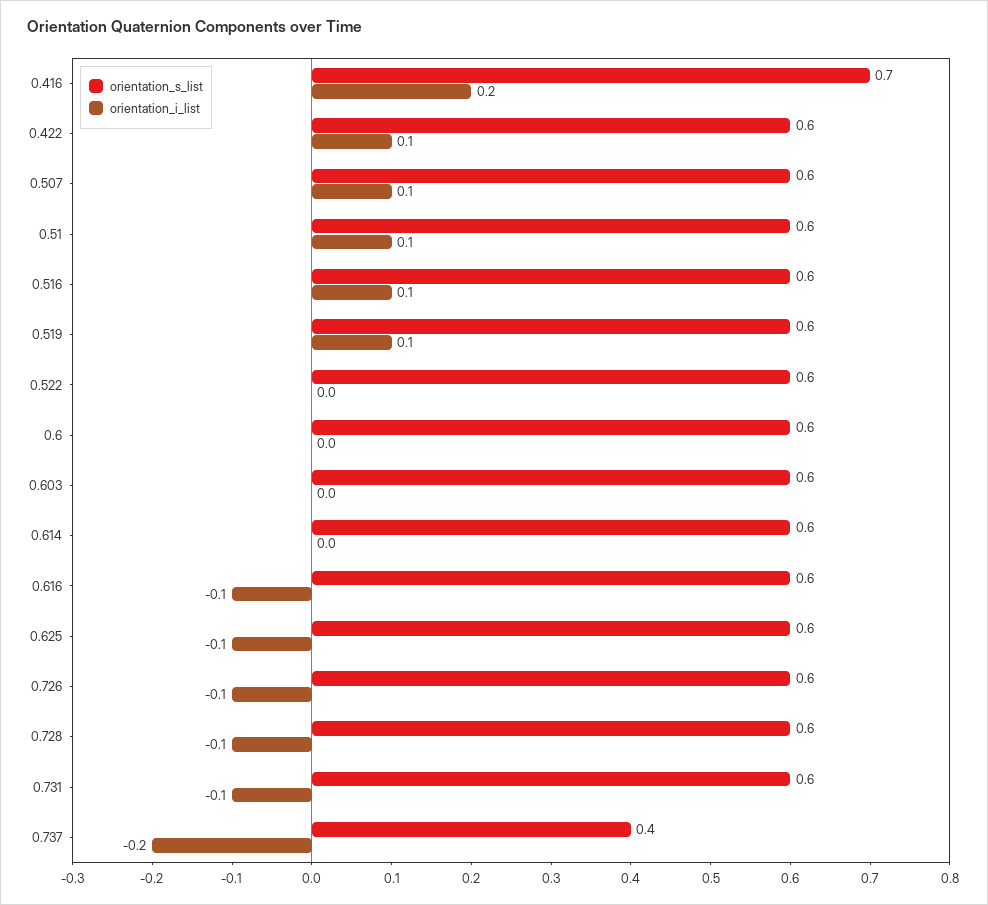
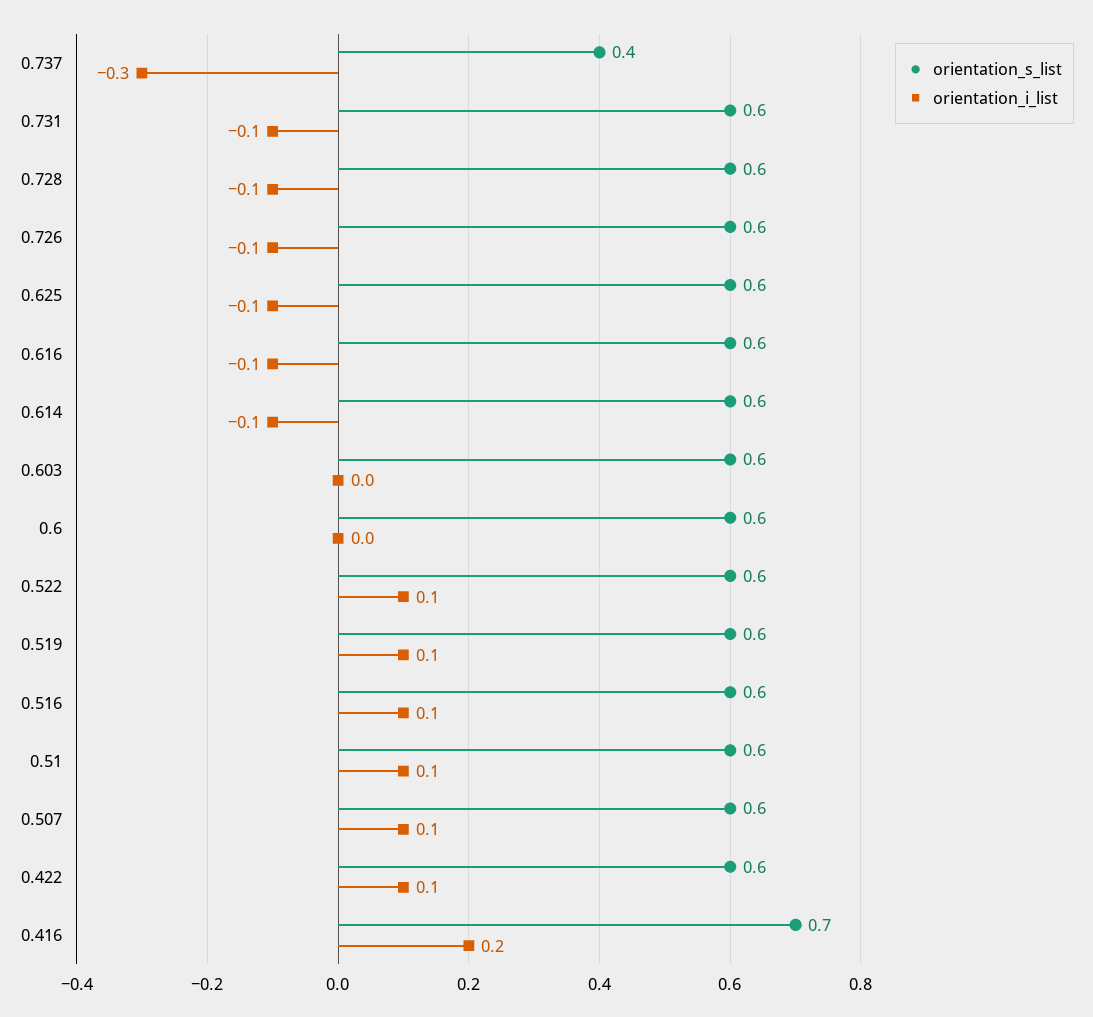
  {
    "orientation_s_list": {
      "0.416": 0.7,
      "0.422": 0.6,
      "0.507": 0.6,
      "0.51": 0.6,
      "0.516": 0.6,
      "0.519": 0.6,
      "0.522": 0.6,
      "0.6": 0.6,
      "0.603": 0.6,
      "0.614": 0.6,
      "0.616": 0.6,
      "0.625": 0.6,
      "0.726": 0.6,
      "0.728": 0.6,
      "0.731": 0.6,
      "0.737": 0.4
    },
    "orientation_i_list": {
      "0.416": 0.2,
      "0.422": 0.1,
      "0.507": 0.1,
      "0.51": 0.1,
      "0.516": 0.1,
      "0.519": 0.1,
-     "0.522": 0,
+     "0.522": 0.1,
      "0.6": 0,
      "0.603": 0,
-     "0.614": 0,
+     "0.614": -0.1,
      "0.616": -0.1,
      "0.625": -0.1,
      "0.726": -0.1,
      "0.728": -0.1,
      "0.731": -0.1,
-     "0.737": -0.2
+     "0.737": -0.3
    }
  }

